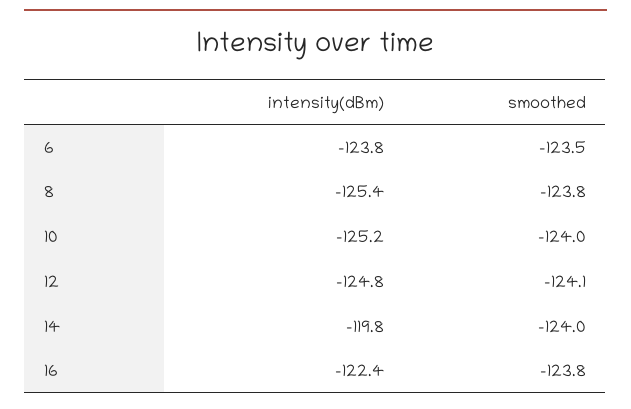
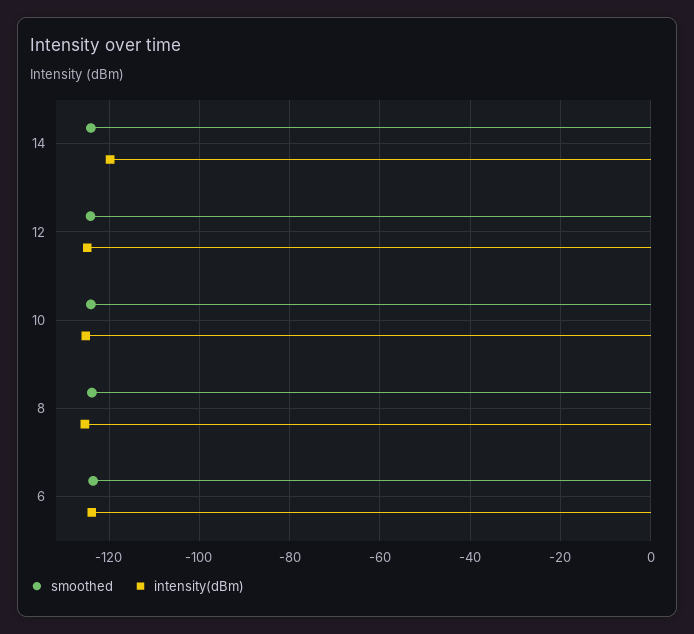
  {
    "intensity(dBm)": {
      "6": -123.8,
      "8": -125.4,
      "10": -125.2,
      "12": -124.8,
-     "14": -119.8,
+     "14": -119.8
-     "16": -122.4
    },
    "smoothed": {
      "6": -123.5,
      "8": -123.8,
      "10": -124,
      "12": -124.1,
-     "14": -124,
+     "14": -124
-     "16": -123.8
    }
  }

